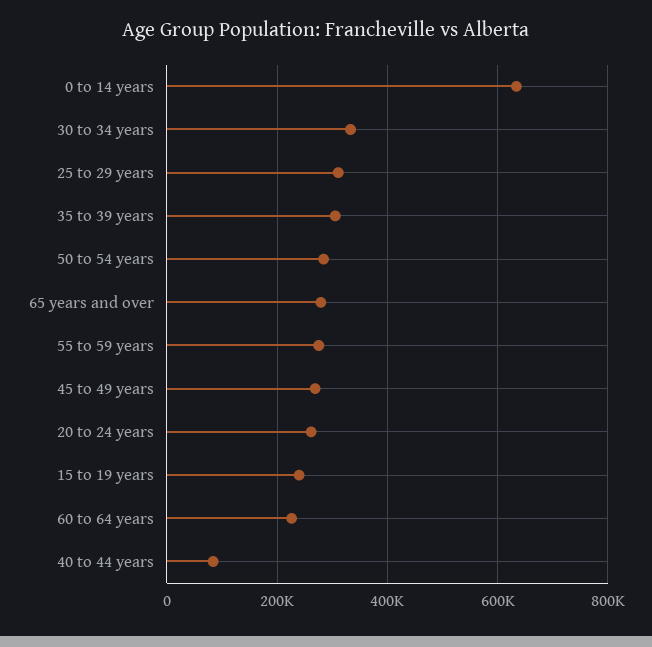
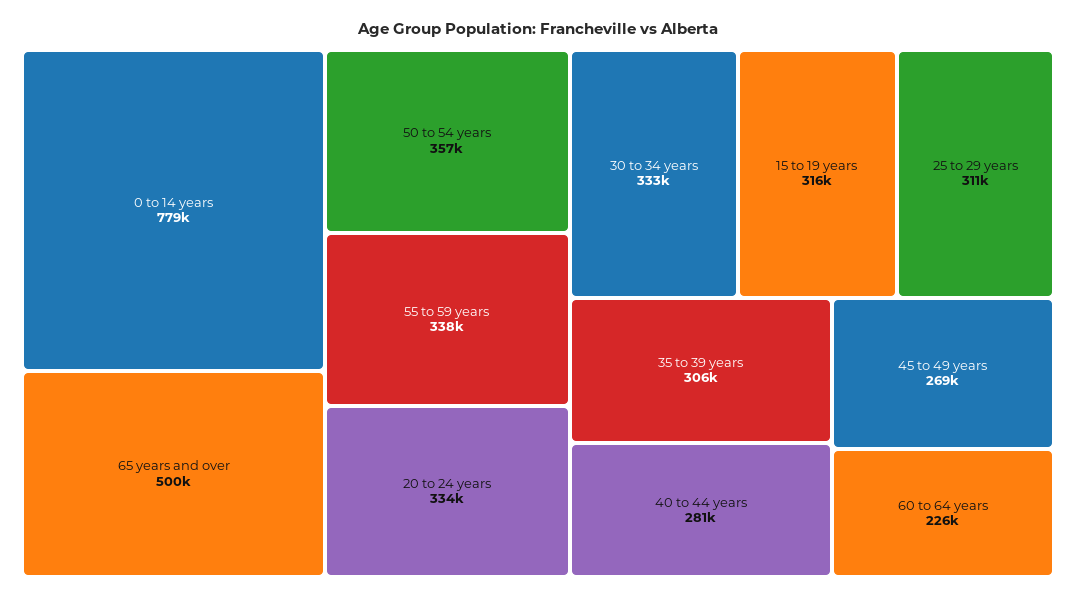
  {
-   "0 to 14 years": 640000,
+   "0 to 14 years": 779000,
    "30 to 34 years": 333000,
    "25 to 29 years": 311000,
    "35 to 39 years": 306000,
-   "50 to 54 years": 280000,
+   "50 to 54 years": 357000,
-   "65 years and over": 280000,
+   "65 years and over": 500000,
-   "55 to 59 years": 280000,
+   "55 to 59 years": 338000,
    "45 to 49 years": 269000,
-   "20 to 24 years": 260000,
+   "20 to 24 years": 334000,
-   "15 to 19 years": 240000,
+   "15 to 19 years": 316000,
    "60 to 64 years": 226000,
-   "40 to 44 years": 80000
+   "40 to 44 years": 281000
  }

